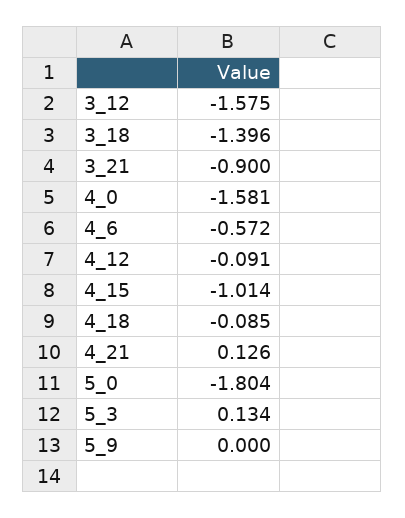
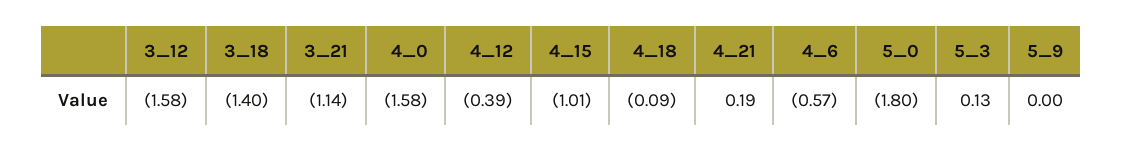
  {
    "3_12": -1.575,
    "3_18": -1.396,
-   "3_21": -0.9,
+   "3_21": -1.14,
    "4_0": -1.581,
    "4_6": -0.572,
-   "4_12": -0.091,
+   "4_12": -0.39,
    "4_15": -1.014,
    "4_18": -0.085,
-   "4_21": 0.126,
+   "4_21": 0.19,
    "5_0": -1.804,
    "5_3": 0.134,
    "5_9": 0
  }

